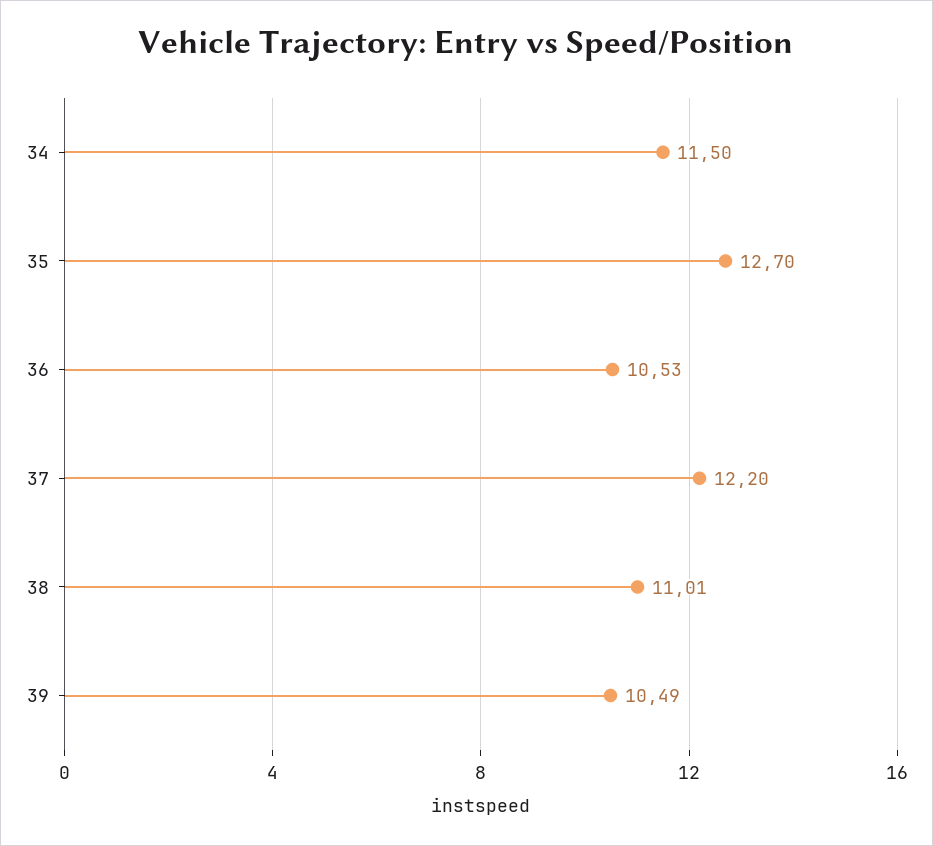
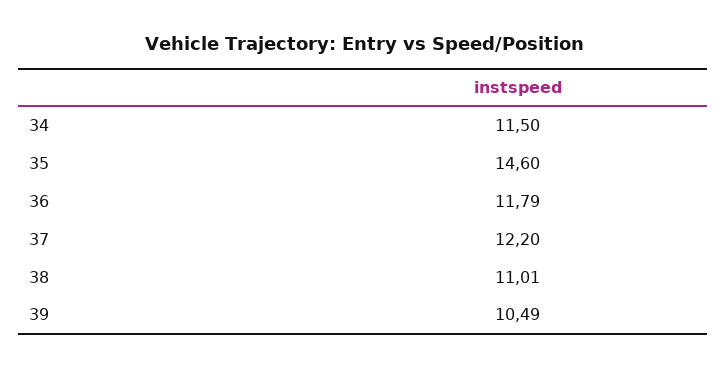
  {
    "34": 11.5,
-   "35": 12.7,
+   "35": 14.6,
-   "36": 10.53,
+   "36": 11.79,
    "37": 12.2,
    "38": 11.01,
    "39": 10.49
  }

